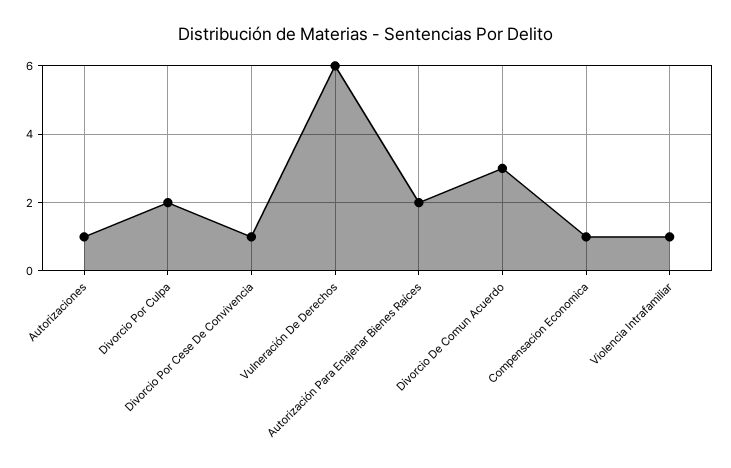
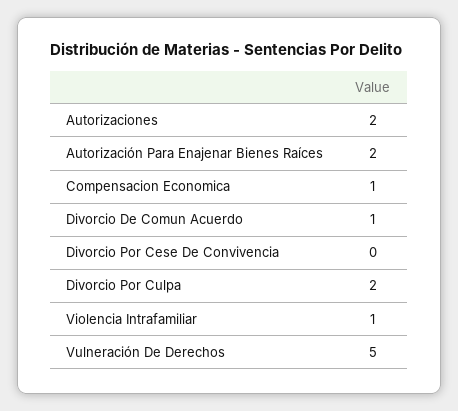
  {
-   "Autorizaciones": 1,
+   "Autorizaciones": 2,
    "Divorcio Por Culpa": 2,
-   "Divorcio Por Cese De Convivencia": 1,
+   "Divorcio Por Cese De Convivencia": 0,
-   "Vulneración De Derechos": 6,
+   "Vulneración De Derechos": 5,
    "Autorización Para Enajenar Bienes Raíces": 2,
-   "Divorcio De Comun Acuerdo": 3,
+   "Divorcio De Comun Acuerdo": 1,
    "Compensacion Economica": 1,
    "Violencia Intrafamiliar": 1
  }

